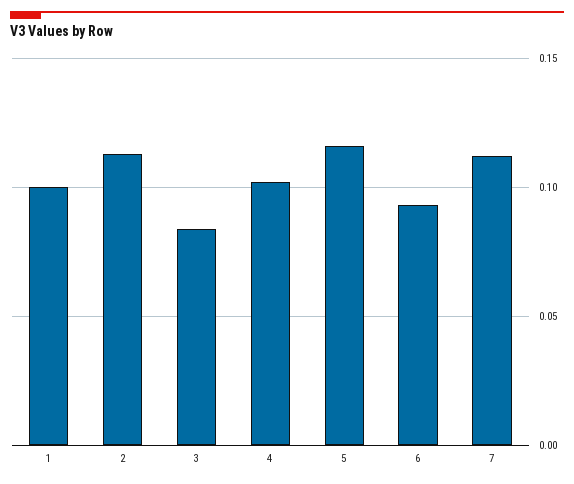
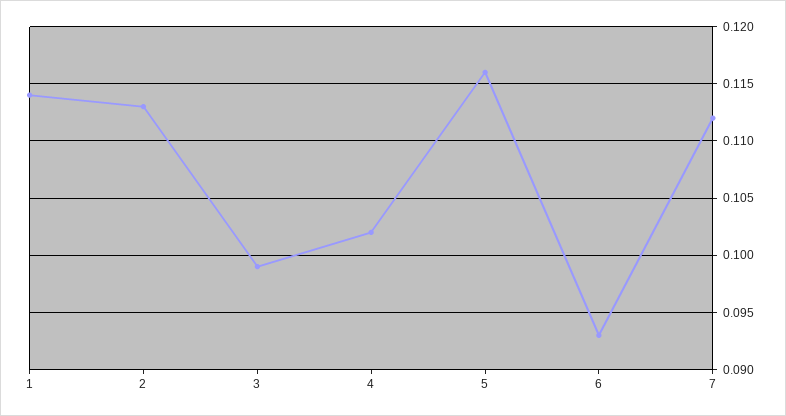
  {
-   "1": 0.1,
+   "1": 0.114,
    "2": 0.113,
-   "3": 0.085,
+   "3": 0.099,
    "4": 0.102,
    "5": 0.116,
    "6": 0.093,
    "7": 0.112
  }

